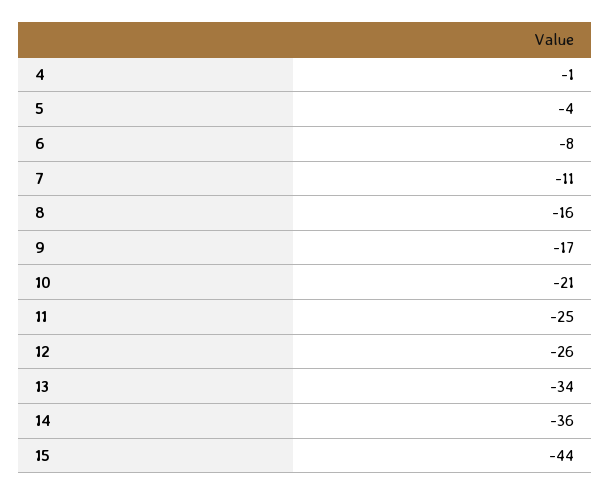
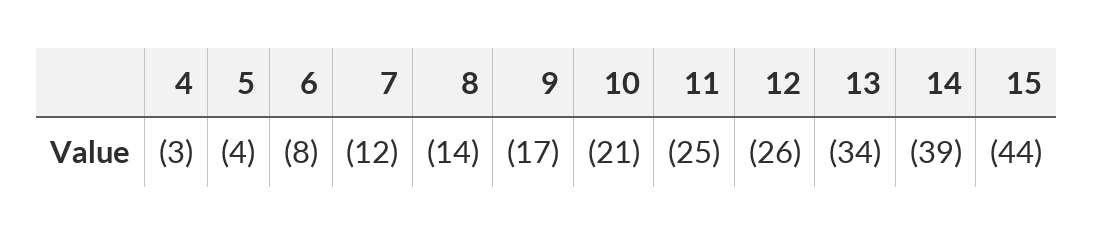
  {
-   "4": -1,
+   "4": -3,
    "5": -4,
    "6": -8,
-   "7": -11,
+   "7": -12,
-   "8": -16,
+   "8": -14,
    "9": -17,
    "10": -21,
    "11": -25,
    "12": -26,
    "13": -34,
-   "14": -36,
+   "14": -39,
    "15": -44
  }

